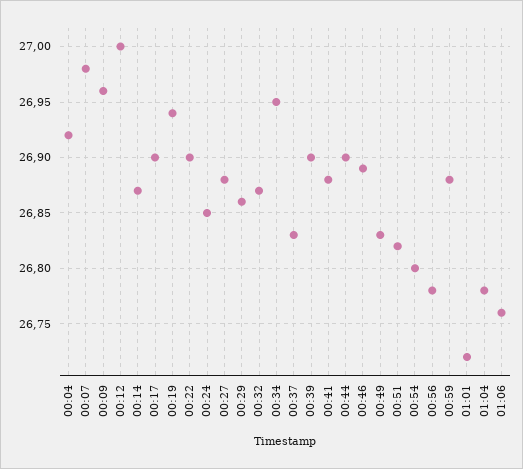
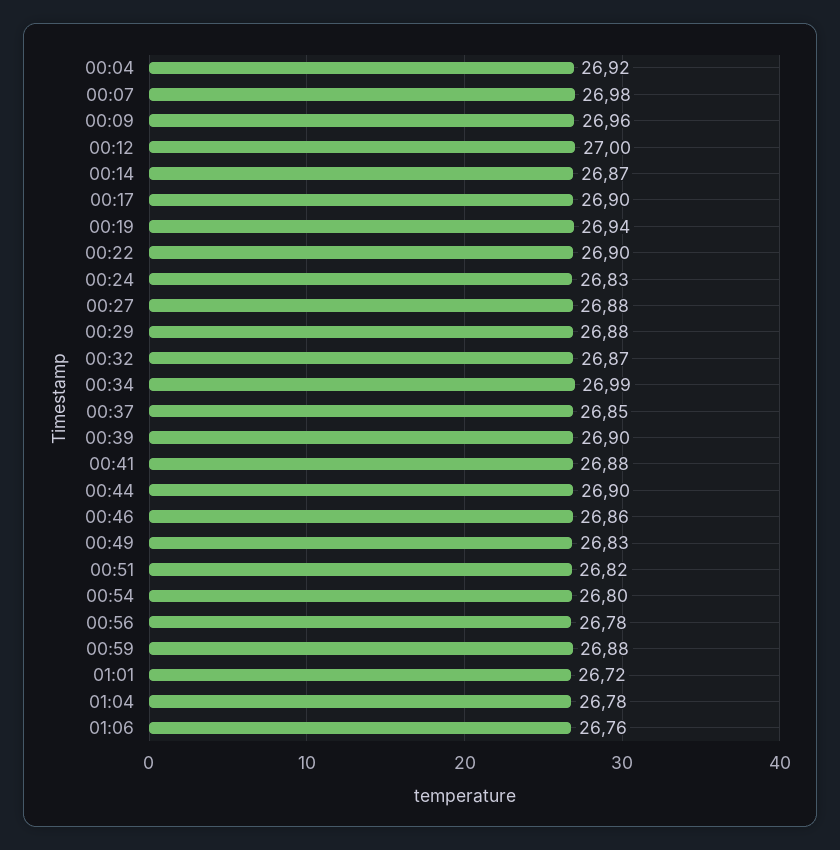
  {
    "00:04": 26.92,
    "00:07": 26.98,
    "00:09": 26.96,
    "00:12": 27,
    "00:14": 26.87,
    "00:17": 26.9,
    "00:19": 26.94,
    "00:22": 26.9,
-   "00:24": 26.85,
+   "00:24": 26.83,
    "00:27": 26.88,
-   "00:29": 26.86,
+   "00:29": 26.88,
    "00:32": 26.87,
-   "00:34": 26.95,
+   "00:34": 26.99,
-   "00:37": 26.83,
+   "00:37": 26.85,
    "00:39": 26.9,
    "00:41": 26.88,
    "00:44": 26.9,
-   "00:46": 26.89,
+   "00:46": 26.86,
    "00:49": 26.83,
    "00:51": 26.82,
    "00:54": 26.8,
    "00:56": 26.78,
    "00:59": 26.88,
    "01:01": 26.72,
    "01:04": 26.78,
    "01:06": 26.76
  }

